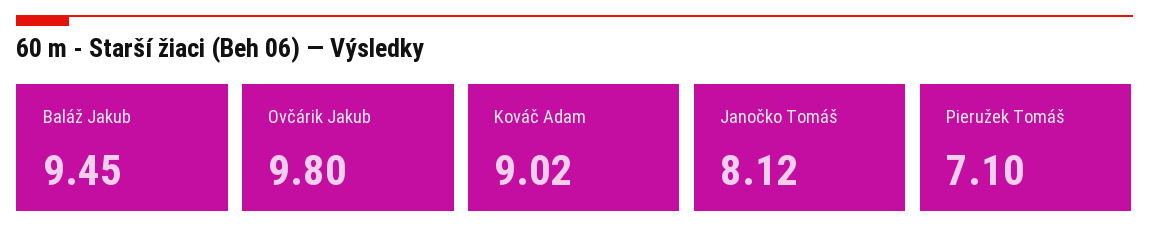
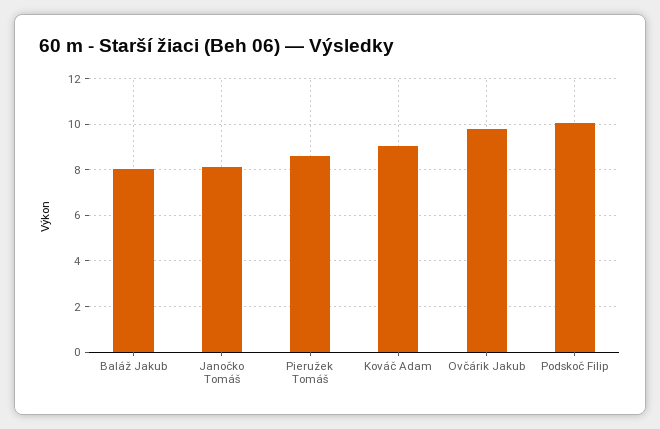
  {
-   "Baláž Jakub": 9.45,
+   "Baláž Jakub": 8,
    "Ovčárik Jakub": 9.8,
    "Kováč Adam": 9.02,
    "Janočko Tomáš": 8.12,
-   "Pieružek Tomáš": 7.1
+   "Pieružek Tomáš": 8.5,
+   "Podskoč Filip": 10
  }

